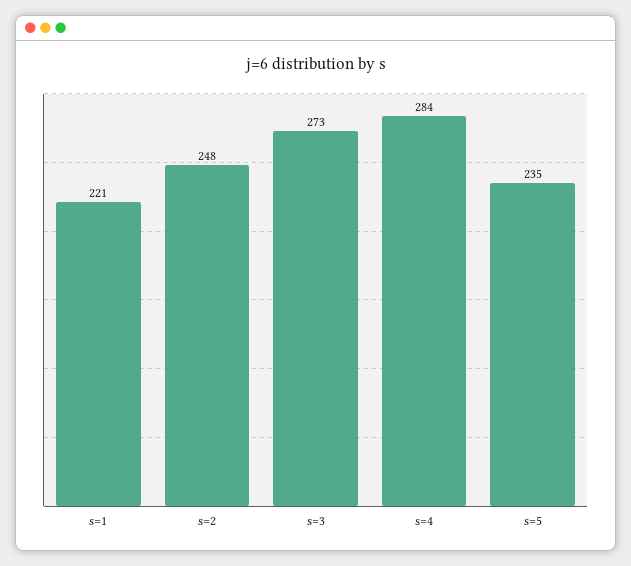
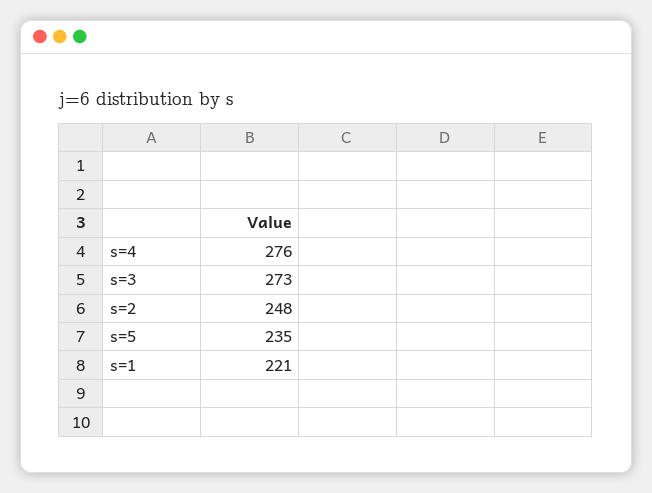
  {
    "s=1": 221,
    "s=2": 248,
    "s=3": 273,
-   "s=4": 284,
+   "s=4": 276,
    "s=5": 235
  }

